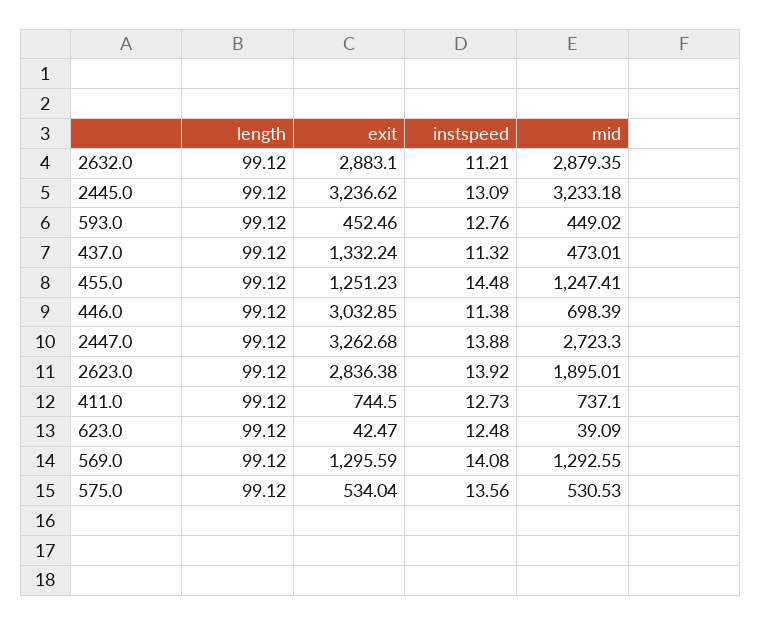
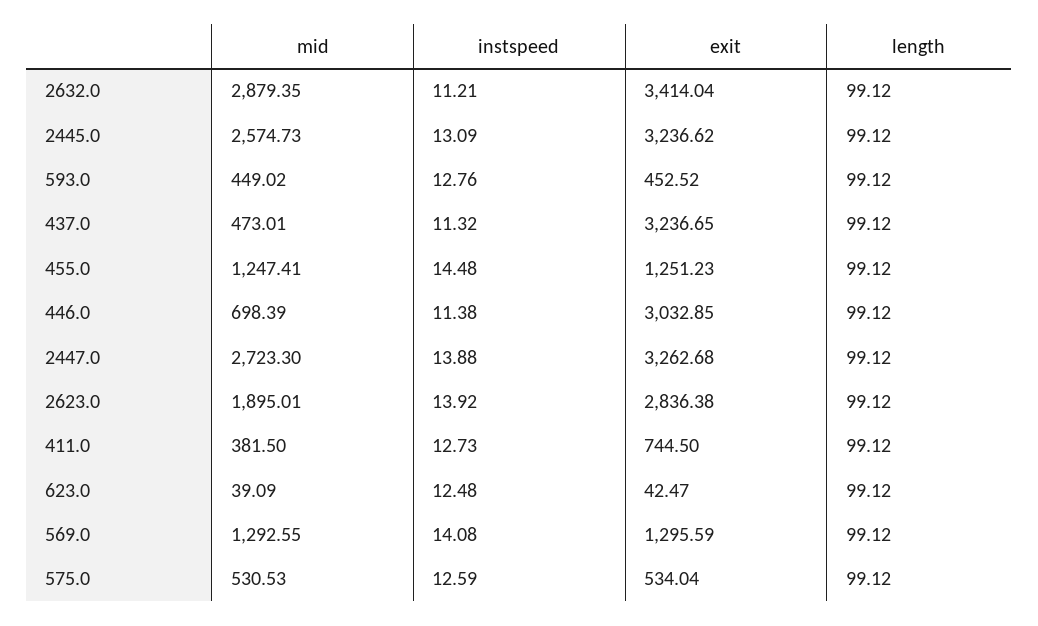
  {
    "length": {
      "2632.0": 99.12,
      "2445.0": 99.12,
      "593.0": 99.12,
      "437.0": 99.12,
      "455.0": 99.12,
      "446.0": 99.12,
      "2447.0": 99.12,
      "2623.0": 99.12,
      "411.0": 99.12,
      "623.0": 99.12,
      "569.0": 99.12,
      "575.0": 99.12
    },
    "exit": {
-     "2632.0": 2883.1,
+     "2632.0": 3414.04,
      "2445.0": 3236.62,
-     "593.0": 452.46,
+     "593.0": 452.52,
-     "437.0": 1332.24,
+     "437.0": 3236.65,
      "455.0": 1251.23,
      "446.0": 3032.85,
      "2447.0": 3262.68,
      "2623.0": 2836.38,
      "411.0": 744.5,
      "623.0": 42.47,
      "569.0": 1295.59,
      "575.0": 534.04
    },
    "instspeed": {
      "2632.0": 11.21,
      "2445.0": 13.09,
      "593.0": 12.76,
      "437.0": 11.32,
      "455.0": 14.48,
      "446.0": 11.38,
      "2447.0": 13.88,
      "2623.0": 13.92,
      "411.0": 12.73,
      "623.0": 12.48,
      "569.0": 14.08,
-     "575.0": 13.56
+     "575.0": 12.59
    },
    "mid": {
      "2632.0": 2879.35,
-     "2445.0": 3233.18,
+     "2445.0": 2574.73,
      "593.0": 449.02,
      "437.0": 473.01,
      "455.0": 1247.41,
      "446.0": 698.39,
      "2447.0": 2723.3,
      "2623.0": 1895.01,
-     "411.0": 737.1,
+     "411.0": 381.5,
      "623.0": 39.09,
      "569.0": 1292.55,
      "575.0": 530.53
    }
  }

